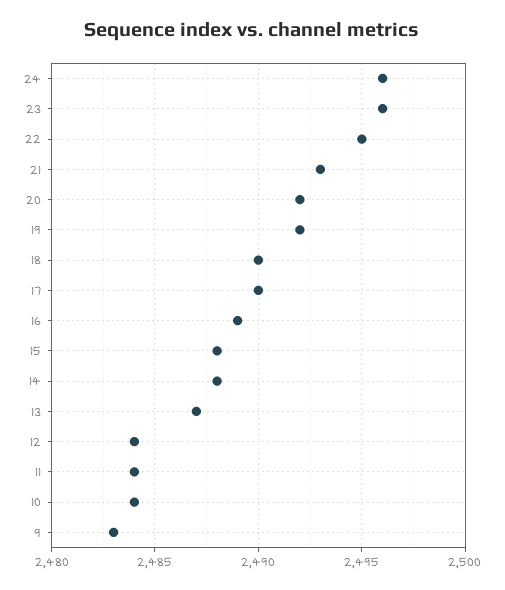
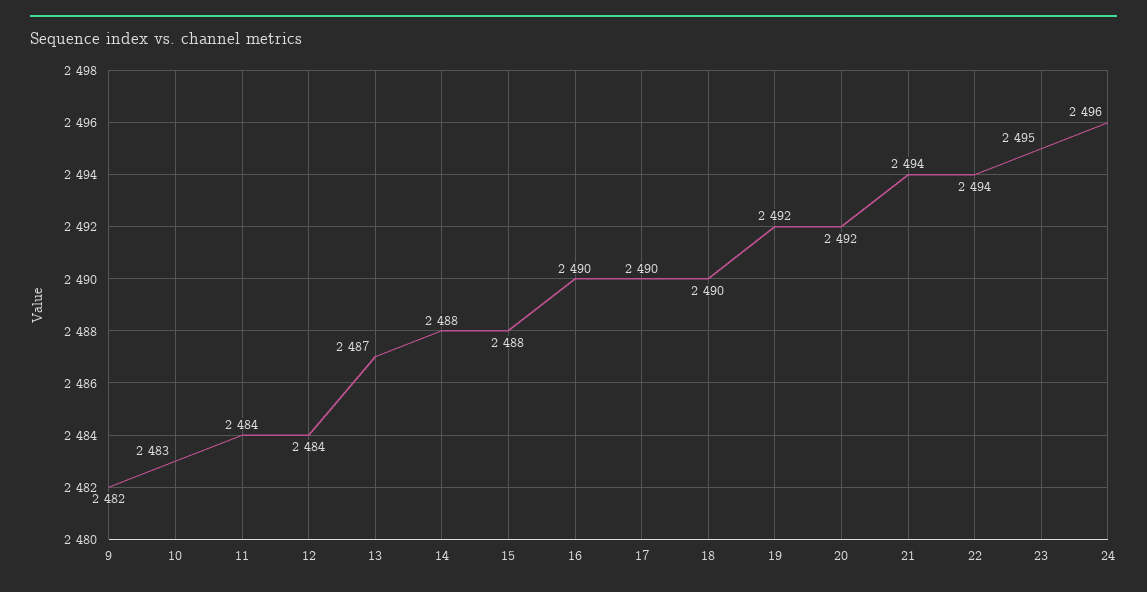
  {
    "24": 2496,
-   "23": 2496,
+   "23": 2495,
-   "22": 2495,
+   "22": 2494,
-   "21": 2493,
+   "21": 2494,
    "20": 2492,
    "19": 2492,
    "18": 2490,
    "17": 2490,
-   "16": 2489,
+   "16": 2490,
    "15": 2488,
    "14": 2488,
    "13": 2487,
    "12": 2484,
    "11": 2484,
-   "10": 2484,
+   "10": 2483,
-   "9": 2483
+   "9": 2482
  }

